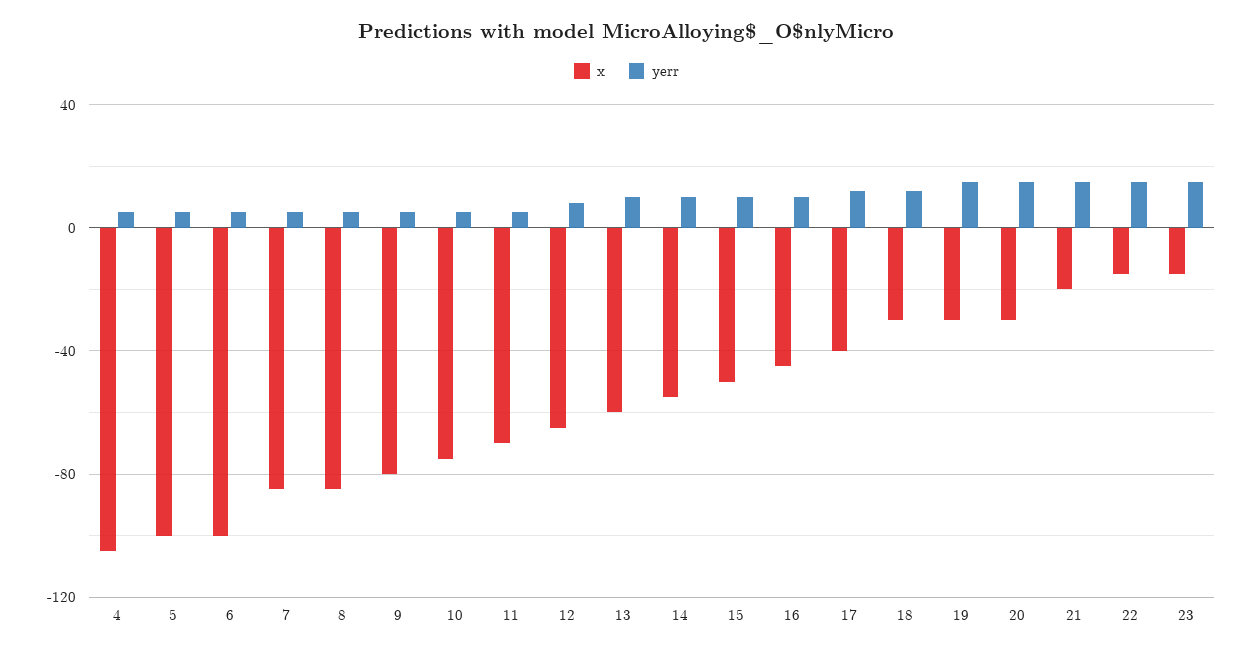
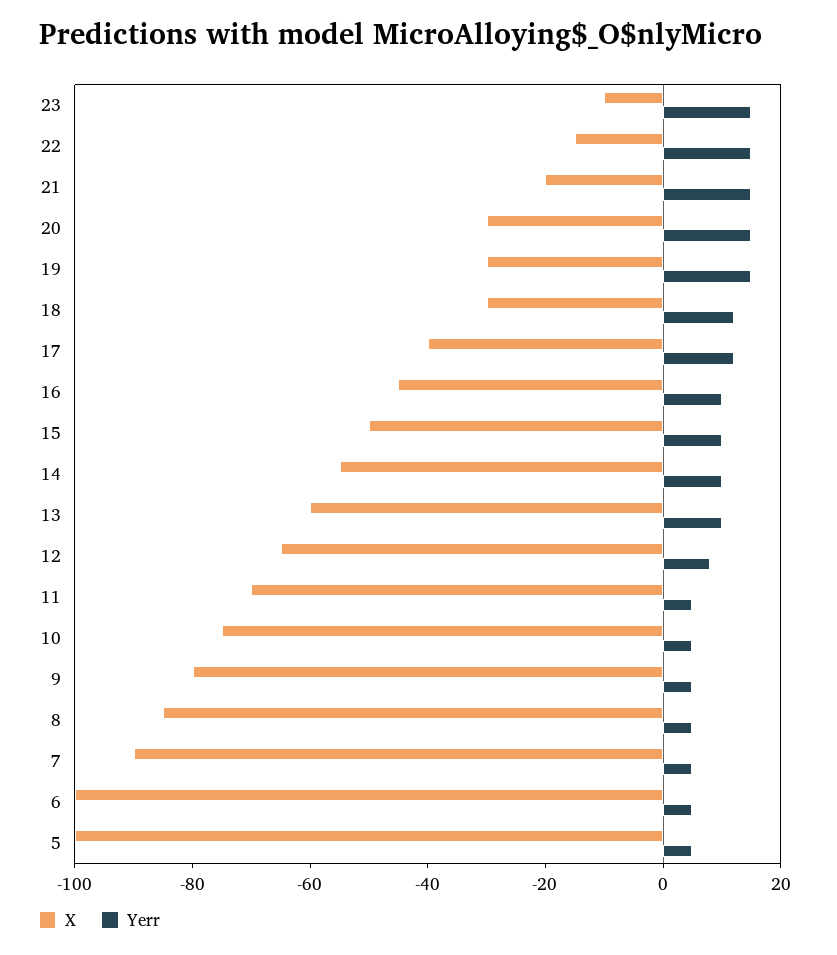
  {
    "x": {
-     "4": -105,
      "5": -100,
      "6": -100,
-     "7": -85,
+     "7": -90,
      "8": -85,
      "9": -80,
      "10": -75,
      "11": -70,
      "12": -65,
      "13": -60,
      "14": -55,
      "15": -50,
      "16": -45,
      "17": -40,
      "18": -30,
      "19": -30,
      "20": -30,
      "21": -20,
      "22": -15,
-     "23": -15
+     "23": -10
    },
    "yerr": {
-     "4": 5,
      "5": 5,
      "6": 5,
      "7": 5,
      "8": 5,
      "9": 5,
      "10": 5,
      "11": 5,
      "12": 10,
      "13": 10,
      "14": 10,
      "15": 10,
      "16": 10,
      "17": 10,
      "18": 10,
      "19": 15,
      "20": 15,
      "21": 15,
      "22": 15,
      "23": 15
    }
  }

